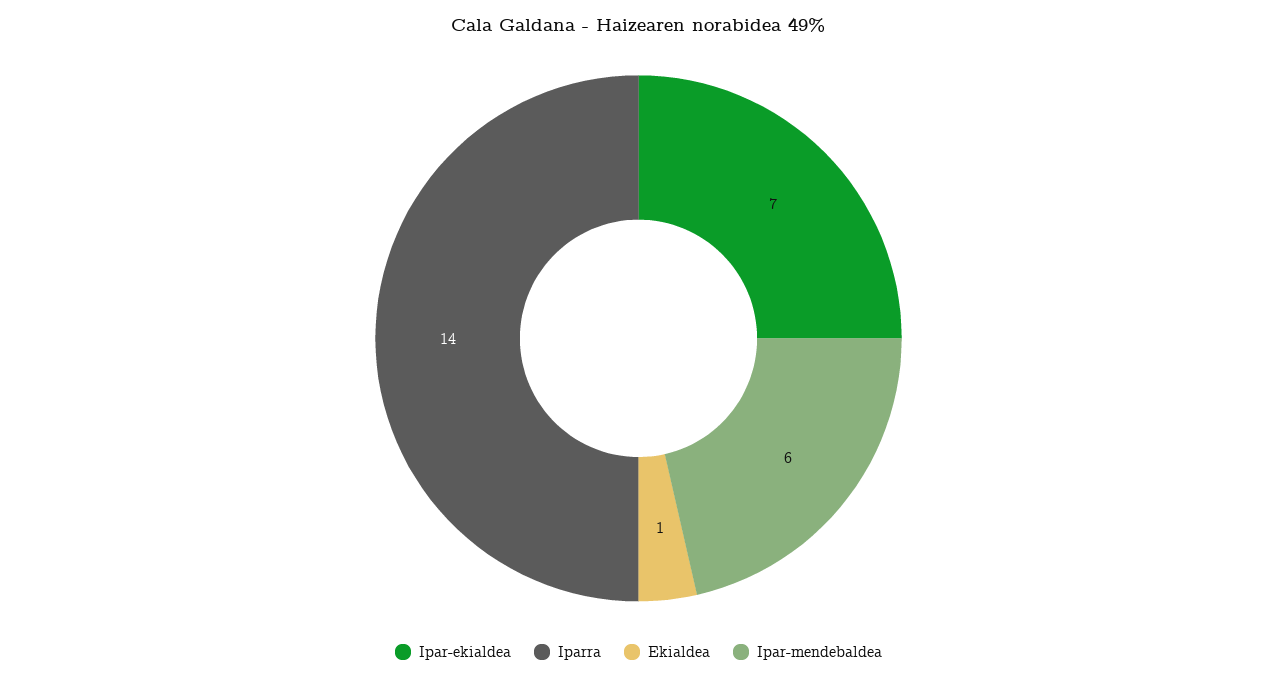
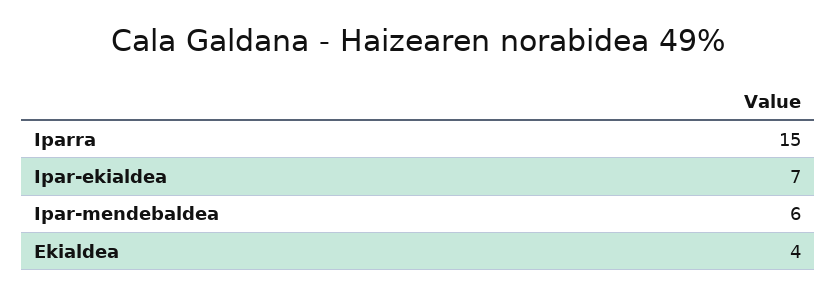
  {
    "Ipar-ekialdea": 7,
-   "Iparra": 14,
+   "Iparra": 15,
-   "Ekialdea": 1,
+   "Ekialdea": 4,
    "Ipar-mendebaldea": 6
  }

